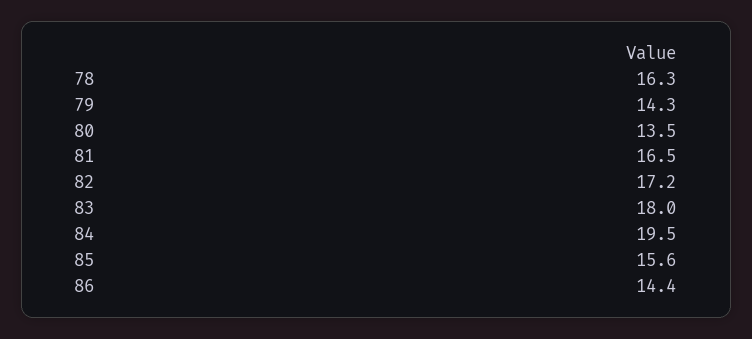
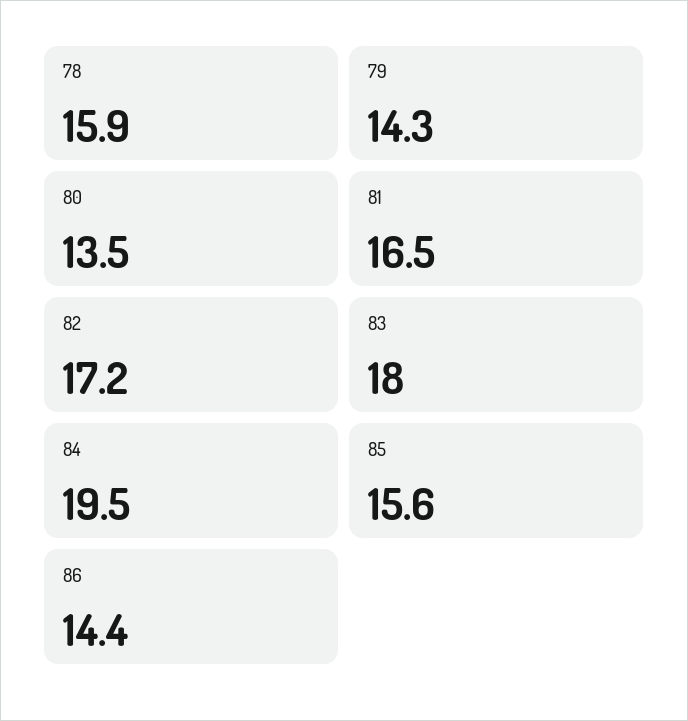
  {
-   "78": 16.3,
+   "78": 15.9,
    "79": 14.3,
    "80": 13.5,
    "81": 16.5,
    "82": 17.2,
    "83": 18,
    "84": 19.5,
    "85": 15.6,
    "86": 14.4
  }

